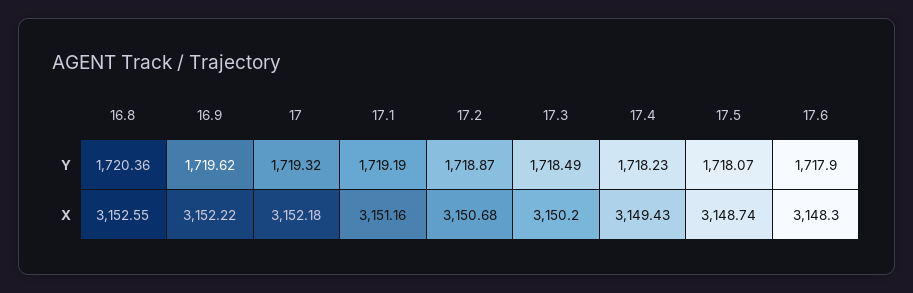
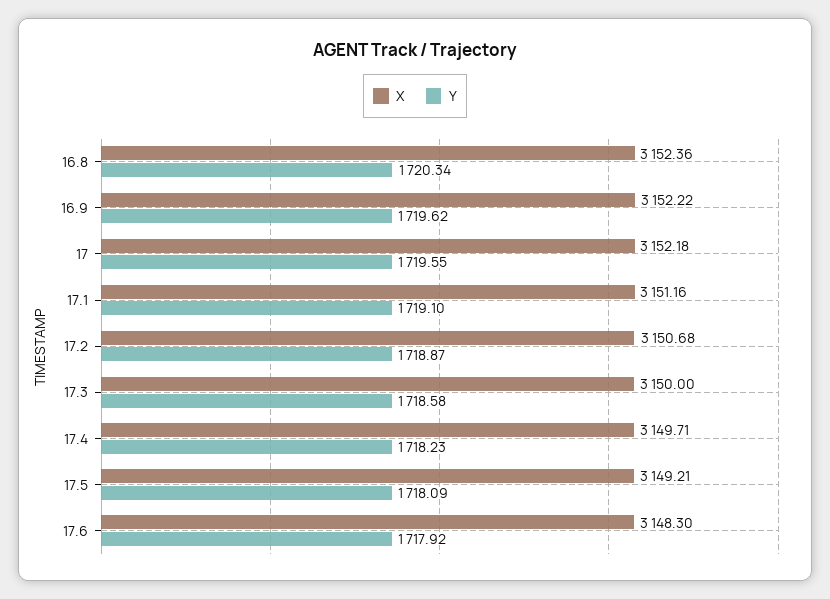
  {
    "Y": {
-     "16.8": 1720.36,
+     "16.8": 1720.34,
      "16.9": 1719.62,
-     "17": 1719.32,
+     "17": 1719.55,
-     "17.1": 1719.19,
+     "17.1": 1719.1,
      "17.2": 1718.87,
-     "17.3": 1718.49,
+     "17.3": 1718.58,
      "17.4": 1718.23,
-     "17.5": 1718.07,
+     "17.5": 1718.09,
-     "17.6": 1717.9
+     "17.6": 1717.92
    },
    "X": {
-     "16.8": 3152.55,
+     "16.8": 3152.36,
      "16.9": 3152.22,
      "17": 3152.18,
      "17.1": 3151.16,
      "17.2": 3150.68,
-     "17.3": 3150.2,
+     "17.3": 3150,
-     "17.4": 3149.43,
+     "17.4": 3149.71,
-     "17.5": 3148.74,
+     "17.5": 3149.21,
      "17.6": 3148.3
    }
  }

